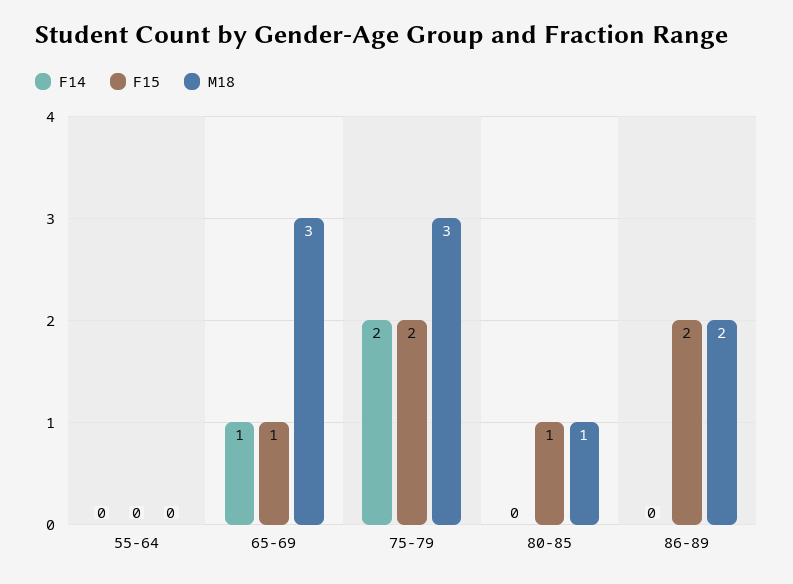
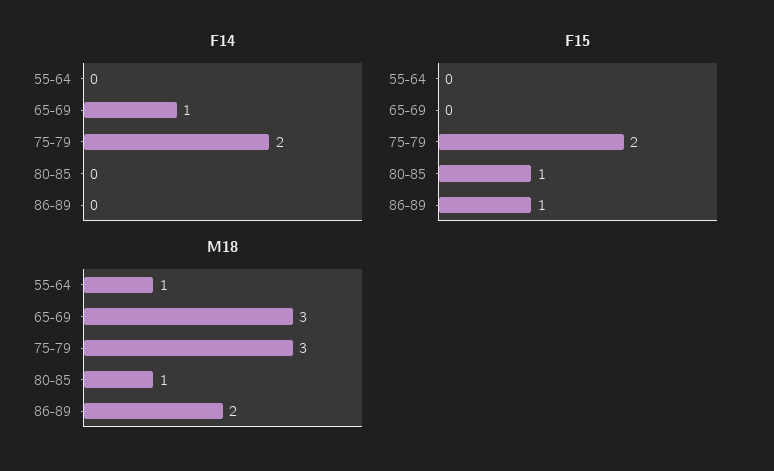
  {
    "F14": {
      "55-64": 0,
      "65-69": 1,
      "75-79": 2,
      "80-85": 0,
      "86-89": 0
    },
    "F15": {
      "55-64": 0,
-     "65-69": 1,
+     "65-69": 0,
      "75-79": 2,
      "80-85": 1,
-     "86-89": 2
+     "86-89": 1
    },
    "M18": {
-     "55-64": 0,
+     "55-64": 1,
      "65-69": 3,
      "75-79": 3,
      "80-85": 1,
      "86-89": 2
    }
  }

